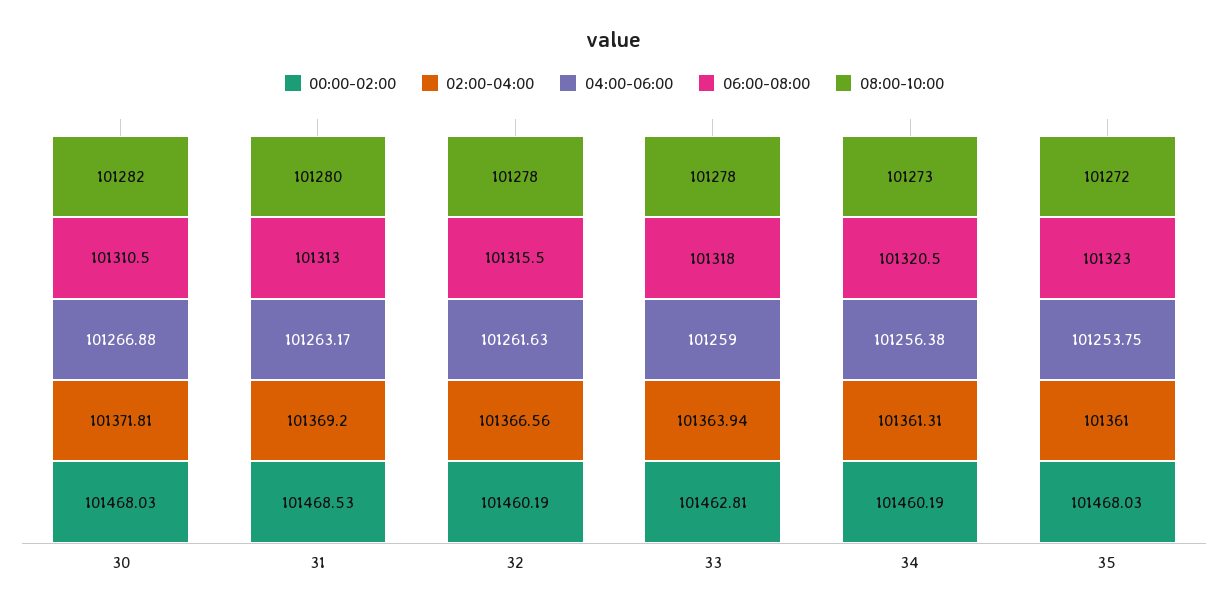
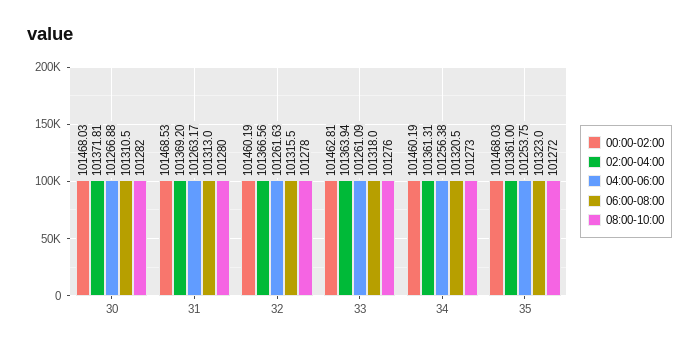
  {
    "00:00-02:00": {
      "30": 101468.03,
      "31": 101468.53,
      "32": 101460.19,
      "33": 101462.81,
      "34": 101460.19,
      "35": 101468.03
    },
    "02:00-04:00": {
      "30": 101371.81,
      "31": 101369.2,
      "32": 101366.56,
      "33": 101363.94,
      "34": 101361.31,
      "35": 101361
    },
    "04:00-06:00": {
      "30": 101266.88,
      "31": 101263.17,
      "32": 101261.63,
-     "33": 101259,
+     "33": 101261.09,
      "34": 101256.38,
      "35": 101253.75
    },
    "06:00-08:00": {
      "30": 101310.5,
      "31": 101313,
      "32": 101315.5,
      "33": 101318,
      "34": 101320.5,
      "35": 101323
    },
    "08:00-10:00": {
      "30": 101282,
      "31": 101280,
      "32": 101278,
-     "33": 101278,
+     "33": 101276,
      "34": 101273,
      "35": 101272
    }
  }

